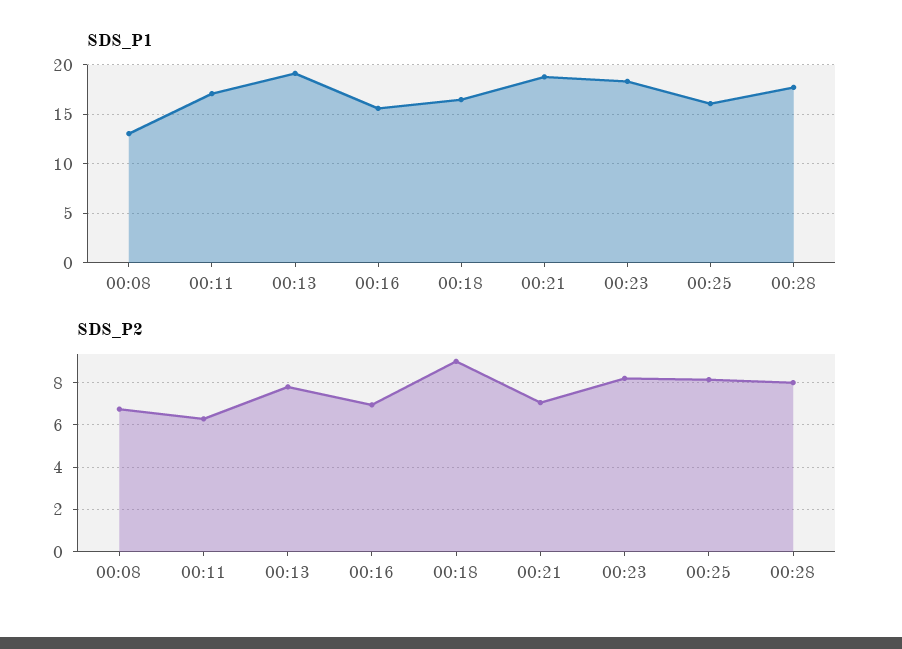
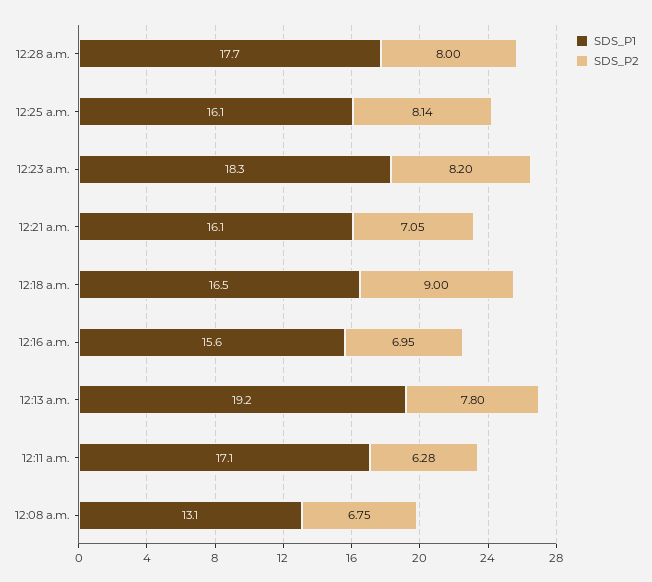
  {
    "SDS_P1": {
      "00:08": 13.1,
      "00:11": 17.1,
      "00:13": 19.2,
      "00:16": 15.6,
      "00:18": 16.5,
-     "00:21": 19,
+     "00:21": 16.1,
      "00:23": 18.3,
      "00:25": 16.1,
      "00:28": 17.7
    },
    "SDS_P2": {
      "00:08": 6.75,
      "00:11": 6.28,
      "00:13": 7.8,
      "00:16": 6.95,
      "00:18": 9,
      "00:21": 7.05,
      "00:23": 8.2,
      "00:25": 8.14,
      "00:28": 8
    }
  }

